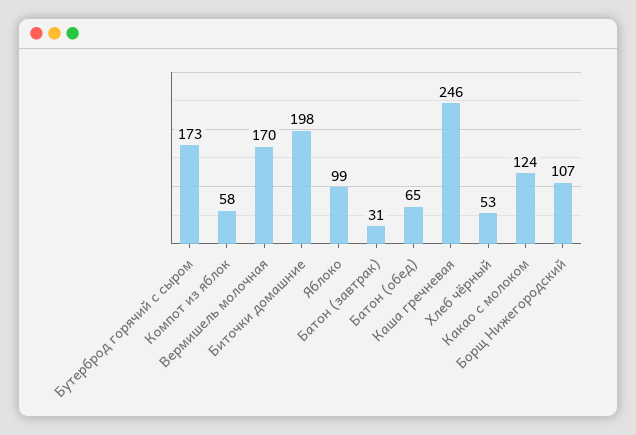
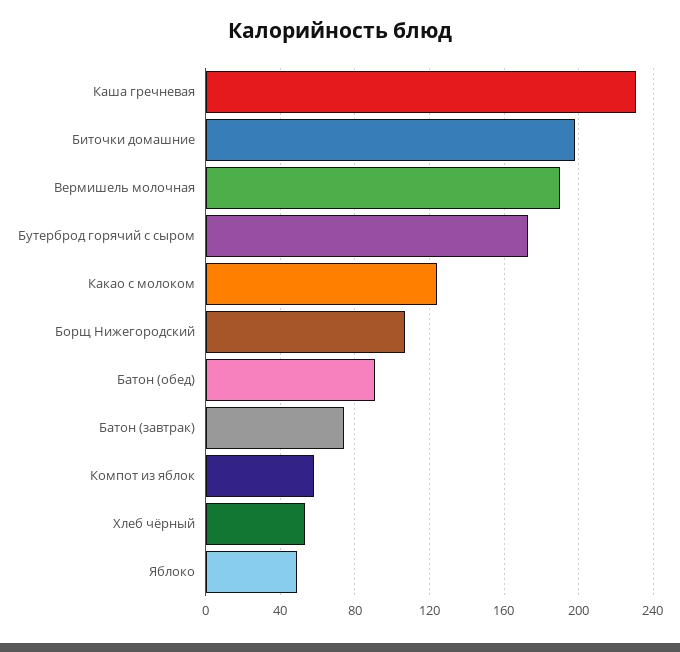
  {
    "Бутерброд горячий с сыром": 173,
    "Компот из яблок": 58,
-   "Вермишель молочная": 170,
+   "Вермишель молочная": 190,
    "Биточки домашние": 198,
-   "Яблоко": 99,
+   "Яблоко": 50,
-   "Батон (завтрак)": 31,
+   "Батон (завтрак)": 75,
-   "Батон (обед)": 65,
+   "Батон (обед)": 90,
-   "Каша гречневая": 246,
+   "Каша гречневая": 230,
    "Хлеб чёрный": 53,
    "Какао с молоком": 124,
    "Борщ Нижегородский": 107
  }

